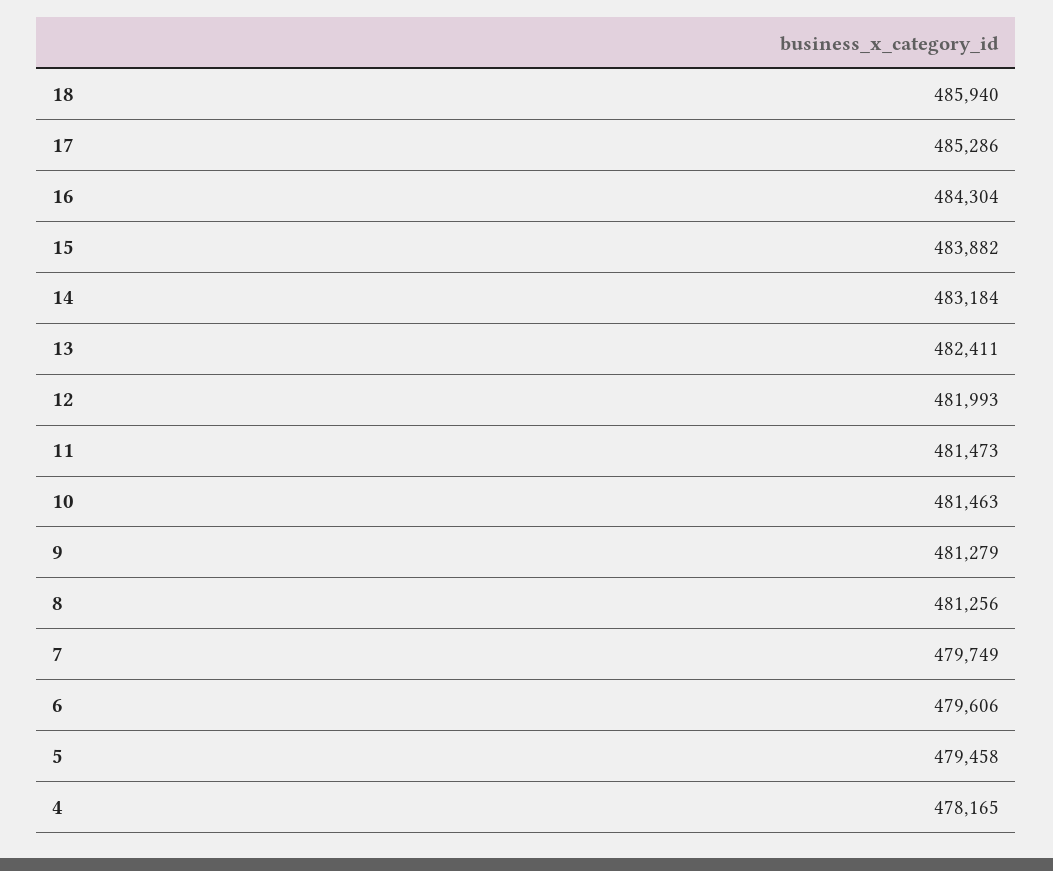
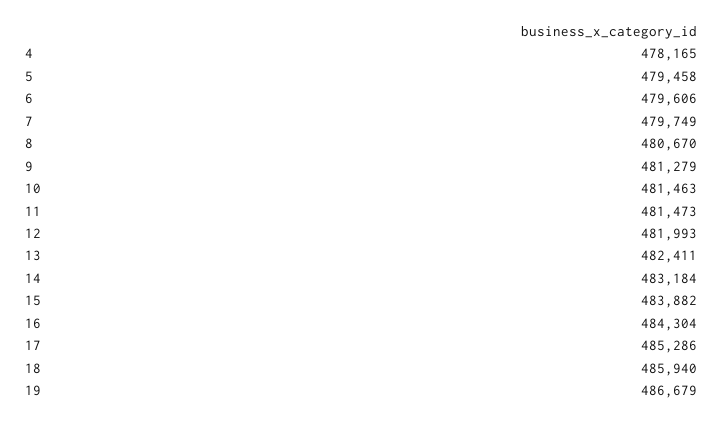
  {
    "18": 485940,
    "17": 485286,
    "16": 484304,
    "15": 483882,
    "14": 483184,
    "13": 482411,
    "12": 481993,
    "11": 481473,
    "10": 481463,
    "9": 481279,
-   "8": 481256,
+   "8": 480670,
    "7": 479749,
    "6": 479606,
    "5": 479458,
-   "4": 478165
+   "4": 478165,
+   "19": 486679
  }

